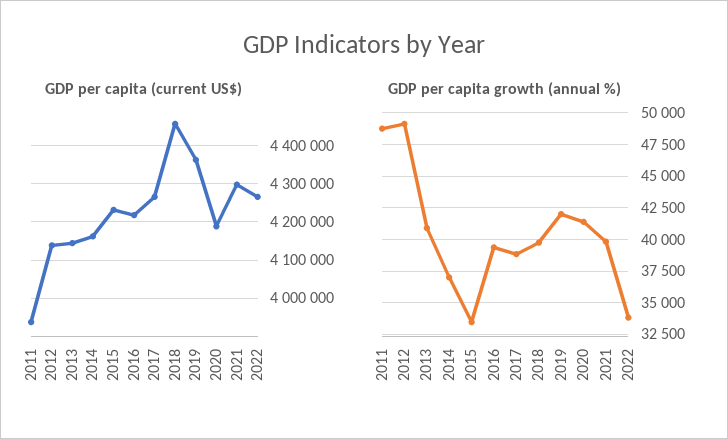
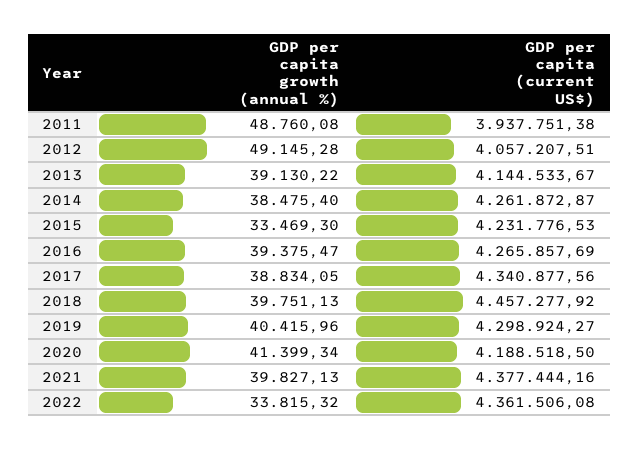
  {
    "GDP per capita (current US$)": {
      "2011": 3937751.38,
-     "2012": 4140000,
+     "2012": 4057207.51,
      "2013": 4144533.67,
-     "2014": 4160000,
+     "2014": 4261872.87,
      "2015": 4231776.53,
-     "2016": 4220000,
+     "2016": 4265857.69,
-     "2017": 4260000,
+     "2017": 4340877.56,
      "2018": 4457277.92,
-     "2019": 4360000,
+     "2019": 4298924.27,
      "2020": 4188518.5,
-     "2021": 4300000,
+     "2021": 4377444.16,
-     "2022": 4260000
+     "2022": 4361506.08
    },
    "GDP per capita growth (annual %)": {
      "2011": 48760.08,
      "2012": 49145.28,
-     "2013": 41000,
+     "2013": 39130.22,
-     "2014": 37000,
+     "2014": 38475.4,
      "2015": 33469.3,
      "2016": 39375.47,
      "2017": 38834.05,
      "2018": 39751.13,
-     "2019": 42000,
+     "2019": 40415.96,
      "2020": 41399.34,
      "2021": 39827.13,
      "2022": 33815.32
    }
  }

